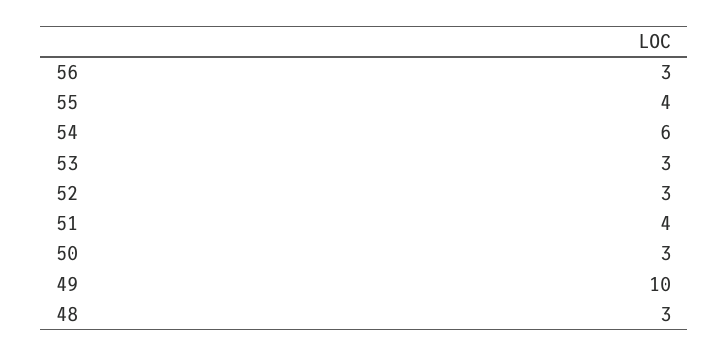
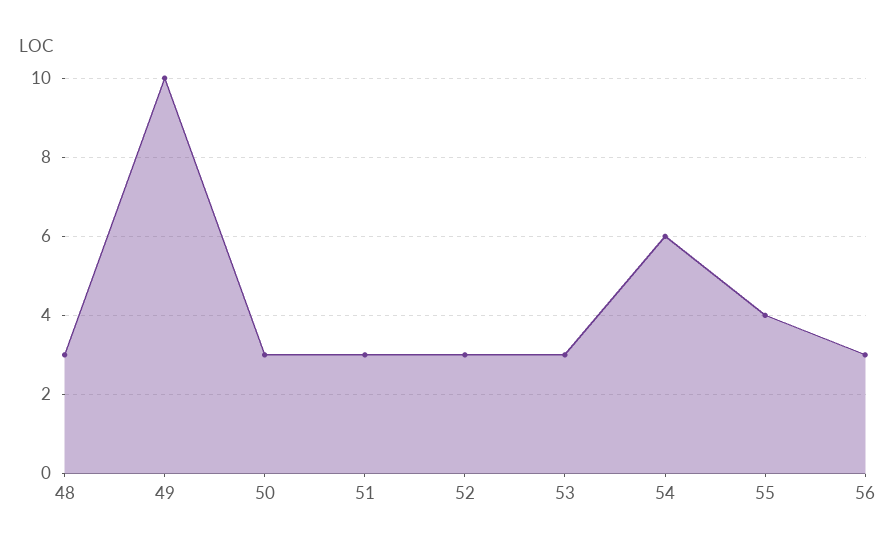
  {
    "56": 3,
    "55": 4,
    "54": 6,
    "53": 3,
    "52": 3,
-   "51": 4,
+   "51": 3,
    "50": 3,
    "49": 10,
    "48": 3
  }

